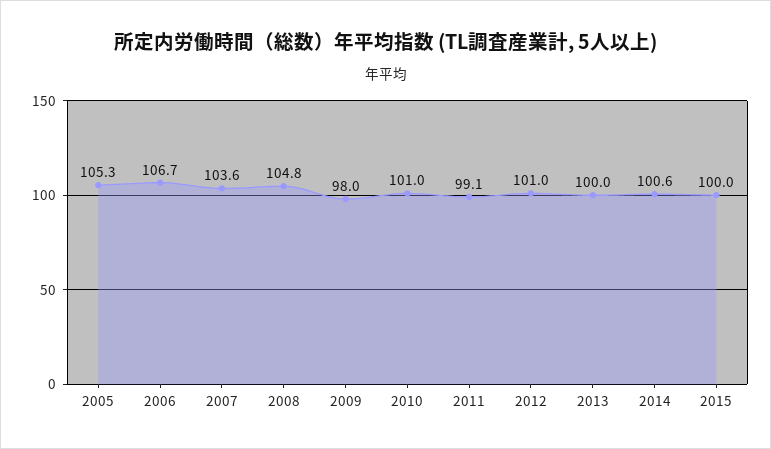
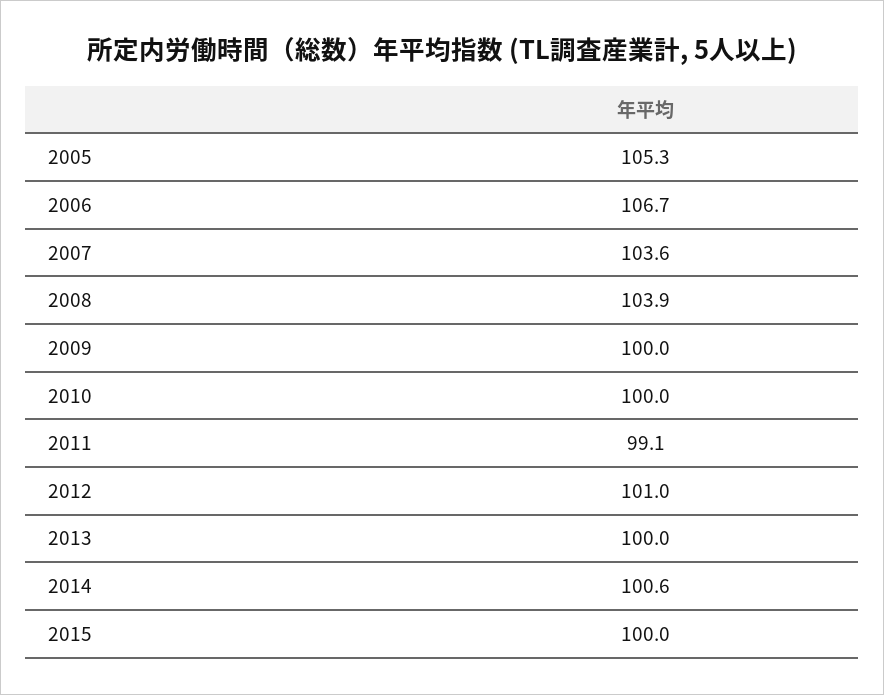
  {
    "2005": 105.3,
    "2006": 106.7,
    "2007": 103.6,
-   "2008": 104.8,
+   "2008": 103.9,
-   "2009": 98,
+   "2009": 100,
-   "2010": 101,
+   "2010": 100,
    "2011": 99.1,
    "2012": 101,
    "2013": 100,
    "2014": 100.6,
    "2015": 100
  }

